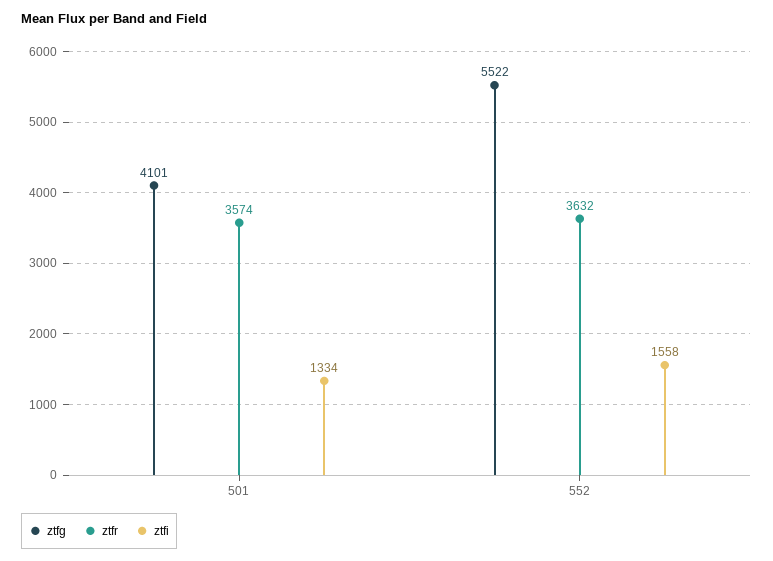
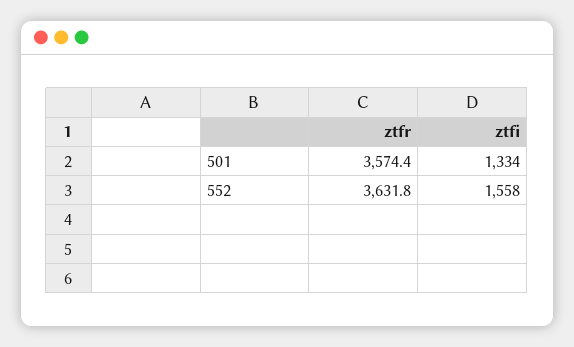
  {
-   "ztfg": {
-     "501": 4101,
-     "552": 5522
-   },
    "ztfr": {
      "501": 3574.4,
      "552": 3631.8
    },
    "ztfi": {
      "501": 1334,
      "552": 1558
    }
  }

